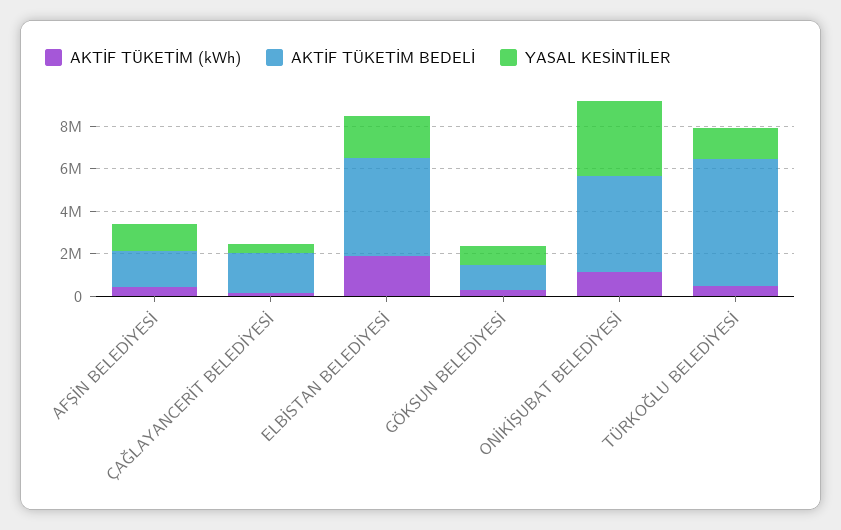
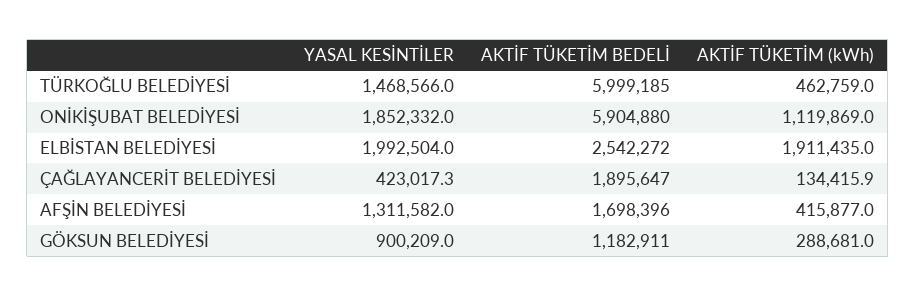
  {
    "AKTİF TÜKETİM (kWh)": {
      "AFŞİN BELEDİYESİ": 415877,
      "ÇAĞLAYANCERİT BELEDİYESİ": 134415.9,
      "ELBİSTAN BELEDİYESİ": 1911435,
      "GÖKSUN BELEDİYESİ": 288681,
      "ONİKİŞUBAT BELEDİYESİ": 1119869,
      "TÜRKOĞLU BELEDİYESİ": 462759
    },
    "AKTİF TÜKETİM BEDELİ": {
      "AFŞİN BELEDİYESİ": 1698396,
      "ÇAĞLAYANCERİT BELEDİYESİ": 1895647,
-     "ELBİSTAN BELEDİYESİ": 4500000,
+     "ELBİSTAN BELEDİYESİ": 2542272,
      "GÖKSUN BELEDİYESİ": 1182911,
-     "ONİKİŞUBAT BELEDİYESİ": 4500000,
+     "ONİKİŞUBAT BELEDİYESİ": 5904880,
      "TÜRKOĞLU BELEDİYESİ": 5999185
    },
    "YASAL KESİNTİLER": {
      "AFŞİN BELEDİYESİ": 1311582,
      "ÇAĞLAYANCERİT BELEDİYESİ": 423017.3,
      "ELBİSTAN BELEDİYESİ": 1992504,
      "GÖKSUN BELEDİYESİ": 900209,
-     "ONİKİŞUBAT BELEDİYESİ": 3500000,
+     "ONİKİŞUBAT BELEDİYESİ": 1852332,
      "TÜRKOĞLU BELEDİYESİ": 1468566
    }
  }

